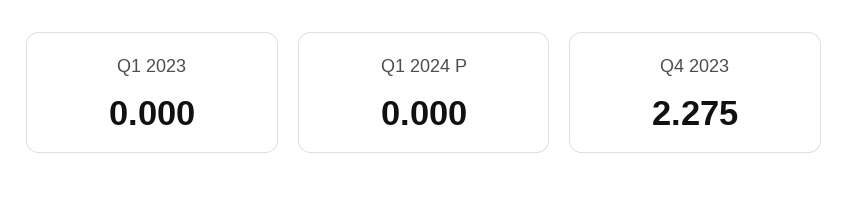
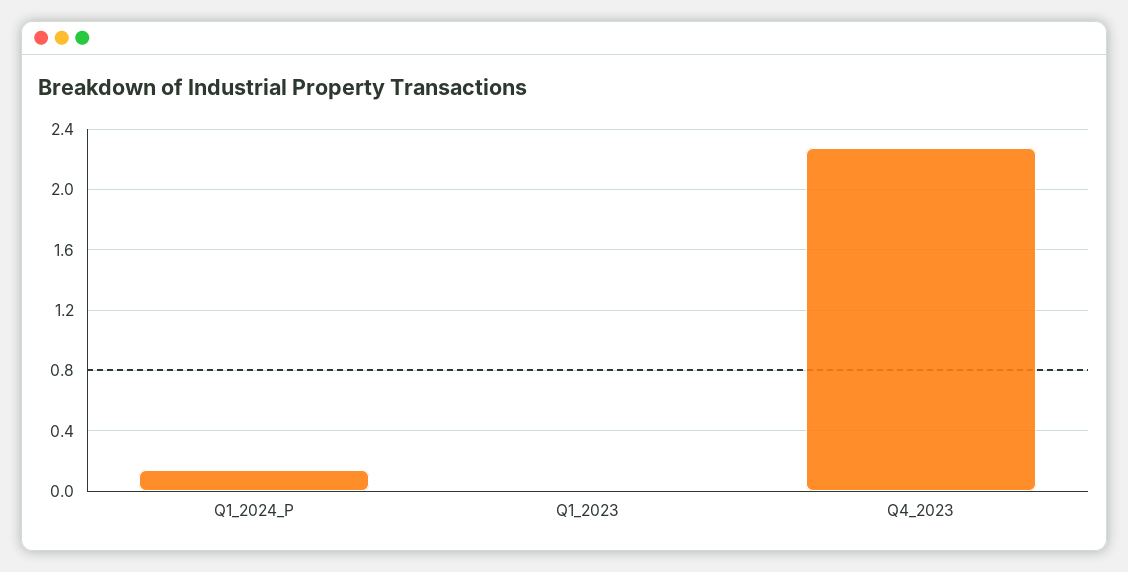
  {
    "Q1 2023": 0,
-   "Q1 2024 P": 0,
+   "Q1 2024 P": 0.15,
    "Q4 2023": 2.275
  }

